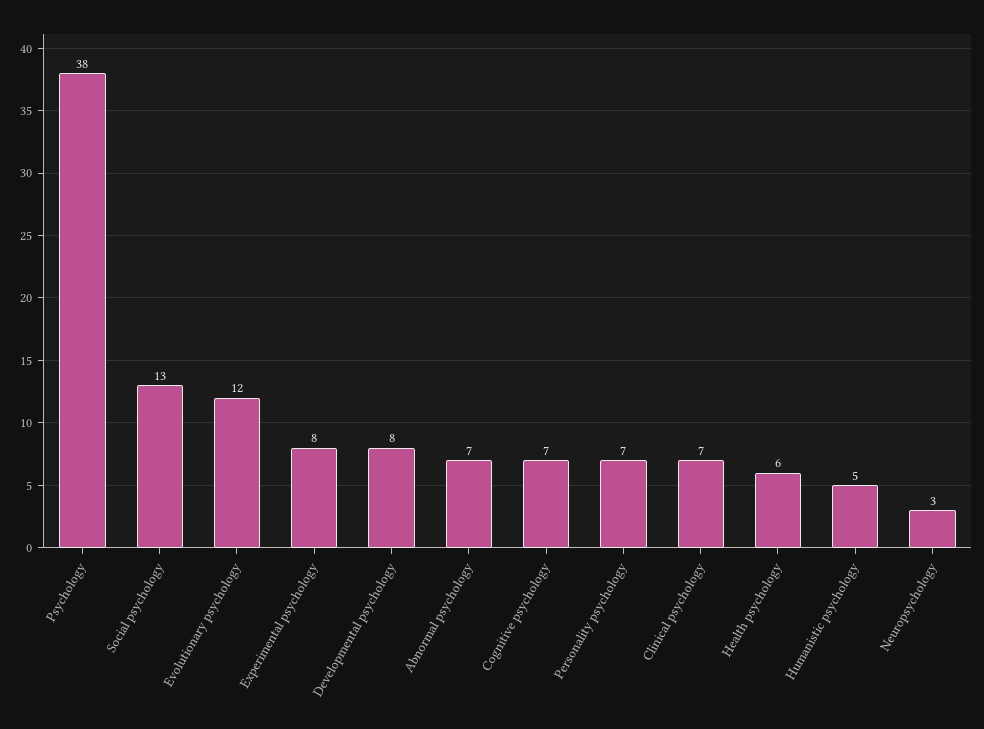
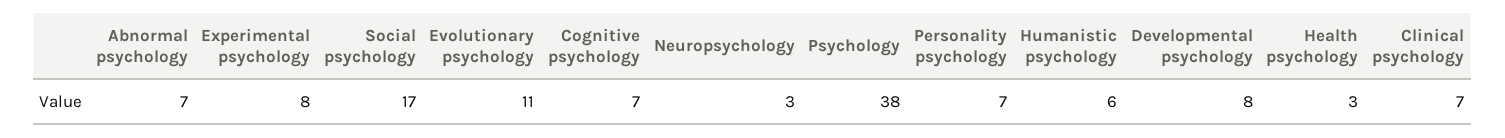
  {
    "Psychology": 38,
-   "Social psychology": 13,
+   "Social psychology": 17,
-   "Evolutionary psychology": 12,
+   "Evolutionary psychology": 11,
    "Experimental psychology": 8,
    "Developmental psychology": 8,
    "Abnormal psychology": 7,
    "Cognitive psychology": 7,
    "Personality psychology": 7,
    "Clinical psychology": 7,
-   "Health psychology": 6,
+   "Health psychology": 3,
-   "Humanistic psychology": 5,
+   "Humanistic psychology": 6,
    "Neuropsychology": 3
  }

